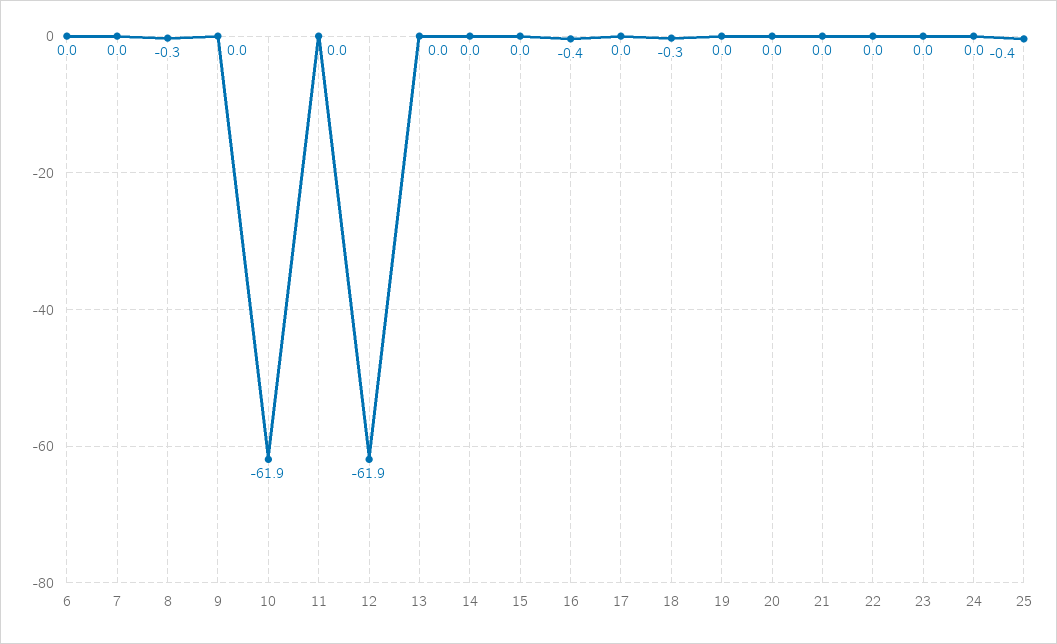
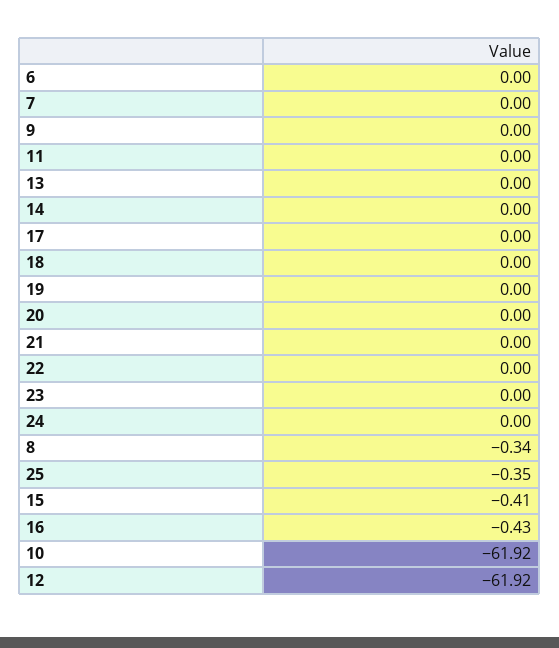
  {
    "6": 0,
    "7": 0,
    "8": -0.34,
    "9": 0,
    "10": -61.92,
    "11": 0,
    "12": -61.92,
    "13": 0,
    "14": 0,
-   "15": 0,
+   "15": -0.41,
    "16": -0.43,
    "17": 0,
-   "18": -0.3,
+   "18": 0,
    "19": 0,
    "20": 0,
    "21": 0,
    "22": 0,
    "23": 0,
    "24": 0,
    "25": -0.35
  }

